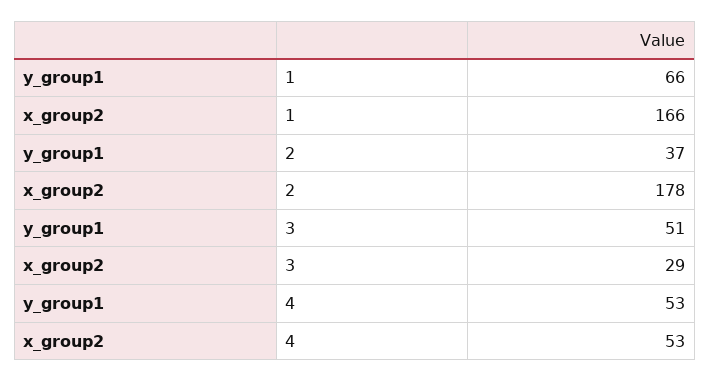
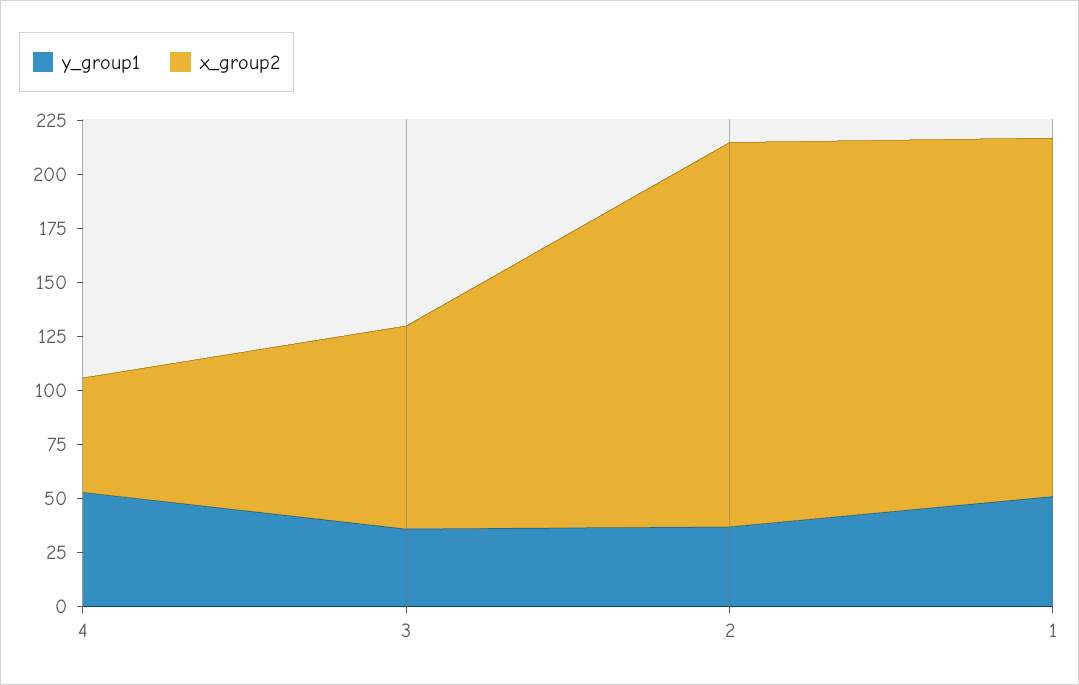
  {
    "y_group1": {
-     "1": 66,
+     "1": 50,
      "2": 37,
-     "3": 51,
+     "3": 35,
      "4": 53
    },
    "x_group2": {
      "1": 166,
      "2": 178,
-     "3": 29,
+     "3": 95,
      "4": 53
    }
  }

